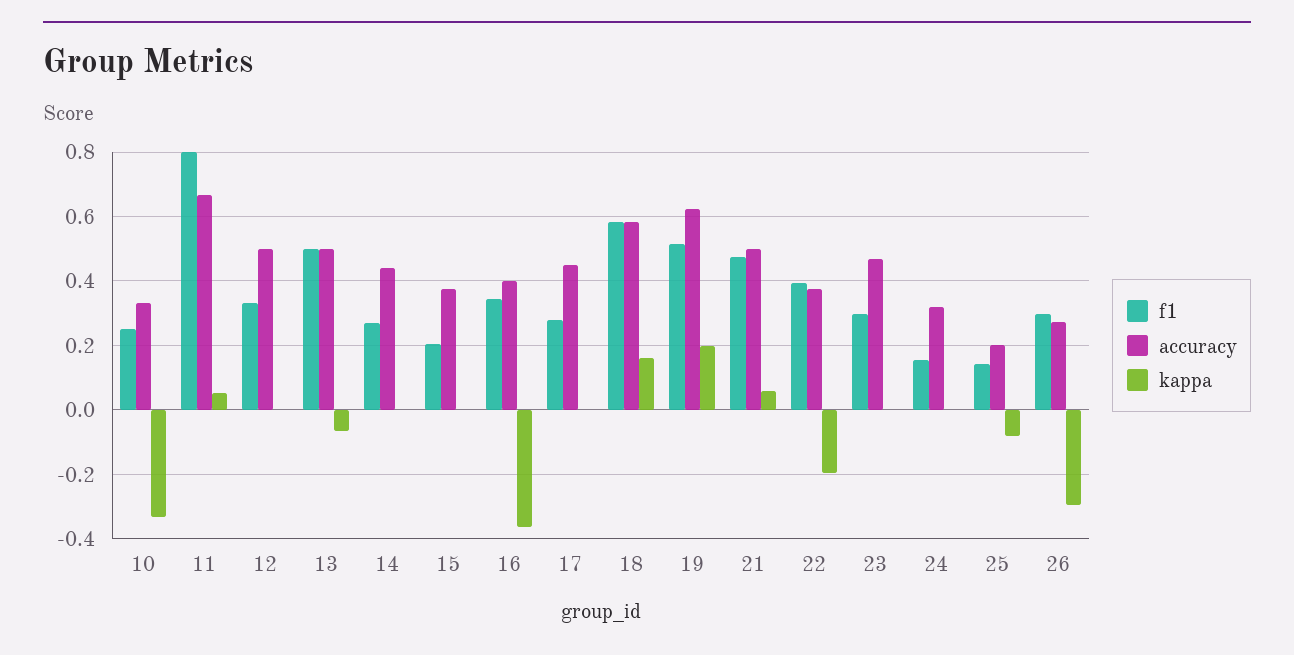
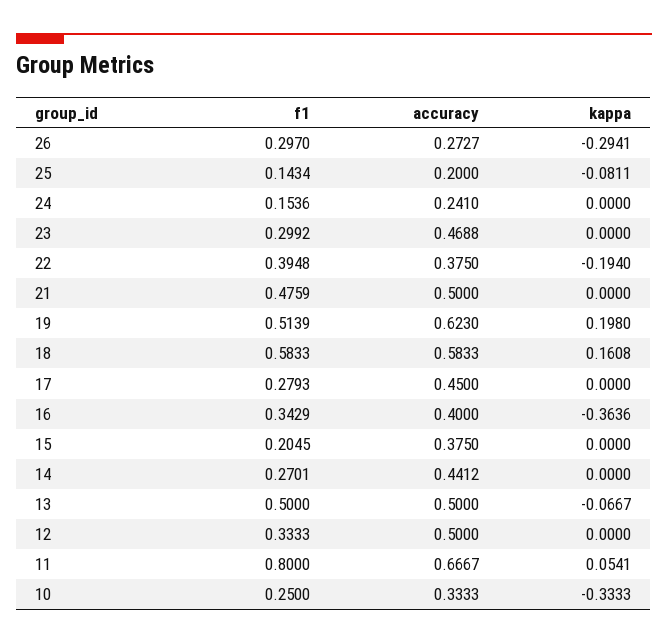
  {
    "f1": {
      "10": 0.25,
      "11": 0.8,
      "12": 0.3333,
      "13": 0.5,
      "14": 0.2701,
      "15": 0.2045,
      "16": 0.3429,
      "17": 0.2793,
      "18": 0.5833,
      "19": 0.5139,
      "21": 0.4759,
      "22": 0.3948,
      "23": 0.2992,
      "24": 0.1536,
      "25": 0.1434,
      "26": 0.297
    },
    "accuracy": {
      "10": 0.3333,
      "11": 0.6667,
      "12": 0.5,
      "13": 0.5,
      "14": 0.4412,
      "15": 0.375,
      "16": 0.4,
      "17": 0.45,
      "18": 0.5833,
      "19": 0.623,
      "21": 0.5,
      "22": 0.375,
      "23": 0.4688,
-     "24": 0.32,
+     "24": 0.241,
      "25": 0.2,
      "26": 0.2727
    },
    "kappa": {
      "10": -0.3333,
      "11": 0.0541,
      "12": 0,
      "13": -0.0667,
      "14": 0,
      "15": 0,
      "16": -0.3636,
      "17": 0,
      "18": 0.1608,
      "19": 0.198,
-     "21": 0.06,
+     "21": 0,
      "22": -0.194,
      "23": 0,
      "24": 0,
      "25": -0.0811,
      "26": -0.2941
    }
  }

